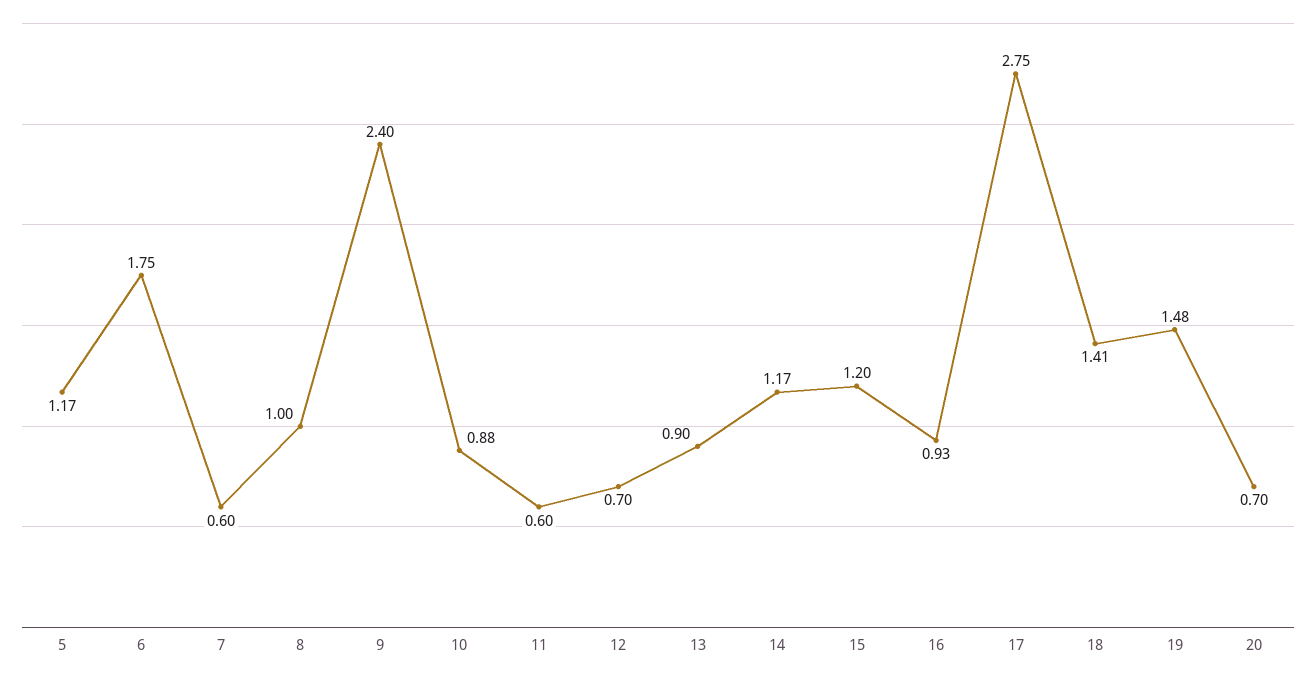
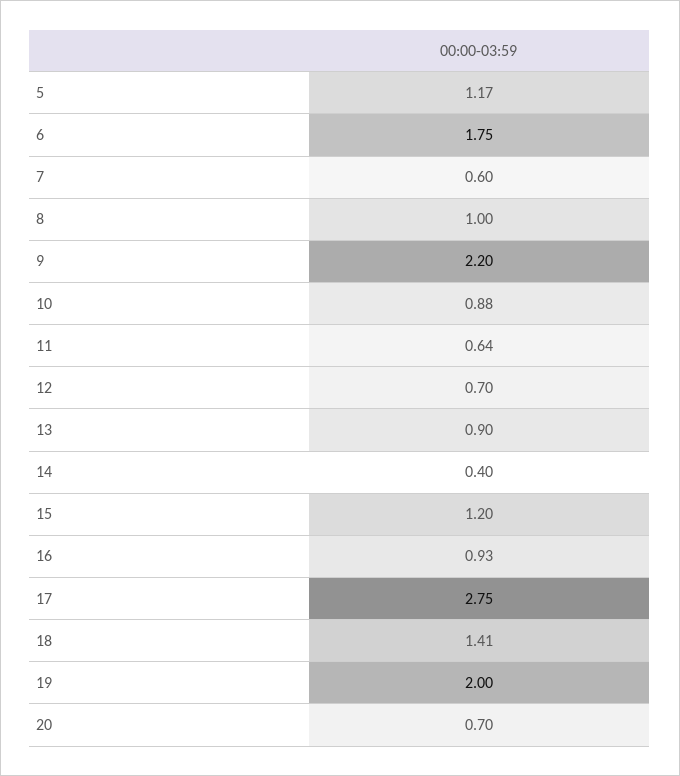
  {
    "5": 1.17,
    "6": 1.75,
    "7": 0.6,
    "8": 1,
-   "9": 2.4,
+   "9": 2.2,
    "10": 0.88,
-   "11": 0.6,
+   "11": 0.64,
    "12": 0.7,
    "13": 0.9,
-   "14": 1.17,
+   "14": 0.4,
    "15": 1.2,
    "16": 0.93,
    "17": 2.75,
    "18": 1.41,
-   "19": 1.48,
+   "19": 2,
    "20": 0.7
  }

